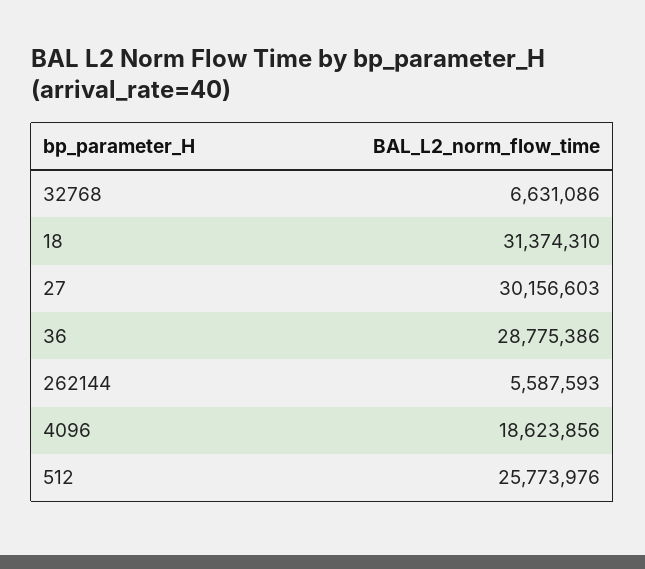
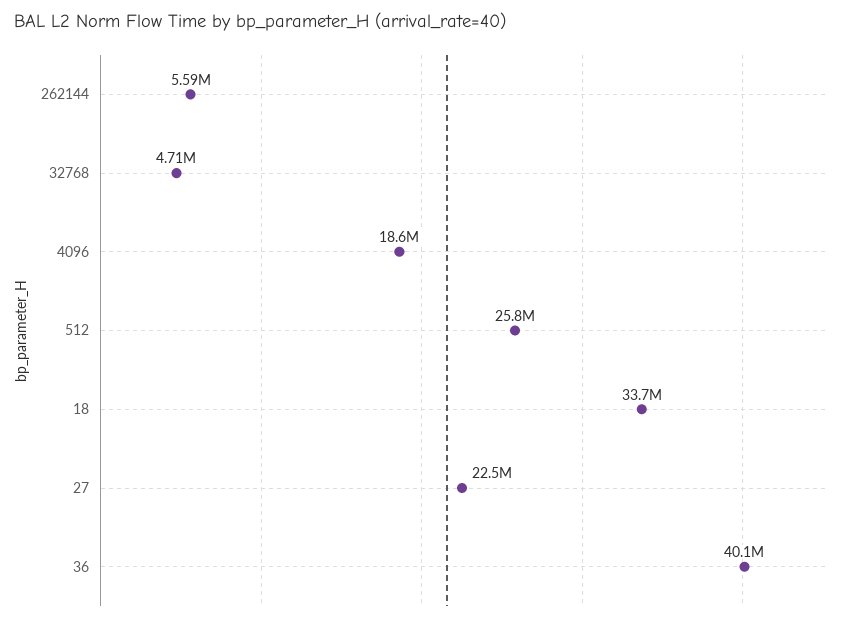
  {
-   "32768": 6631086,
+   "32768": 4710000,
-   "18": 31374310,
+   "18": 33700000,
-   "27": 30156603,
+   "27": 22500000,
-   "36": 28775386,
+   "36": 40100000,
    "262144": 5587593,
    "4096": 18623856,
    "512": 25773976
  }

